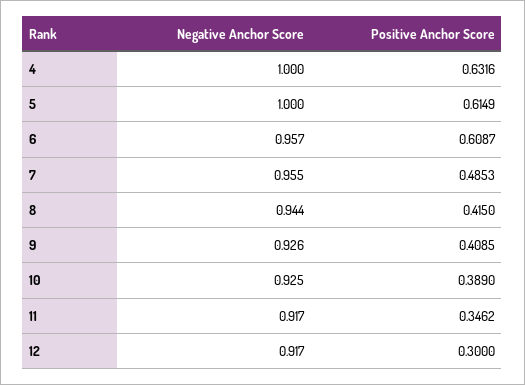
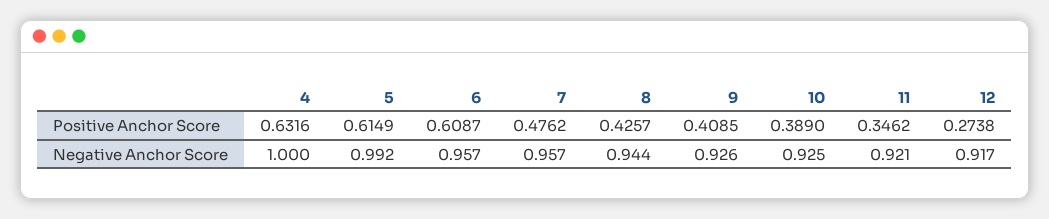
  {
    "Negative Anchor Score": {
      "4": 1,
-     "5": 1,
+     "5": 0.992,
      "6": 0.957,
-     "7": 0.955,
+     "7": 0.957,
      "8": 0.944,
      "9": 0.926,
      "10": 0.925,
-     "11": 0.917,
+     "11": 0.921,
      "12": 0.917
    },
    "Positive Anchor Score": {
      "4": 0.6316,
      "5": 0.6149,
      "6": 0.6087,
-     "7": 0.4853,
+     "7": 0.4762,
-     "8": 0.415,
+     "8": 0.4257,
      "9": 0.4085,
      "10": 0.389,
      "11": 0.3462,
-     "12": 0.3
+     "12": 0.2738
    }
  }

